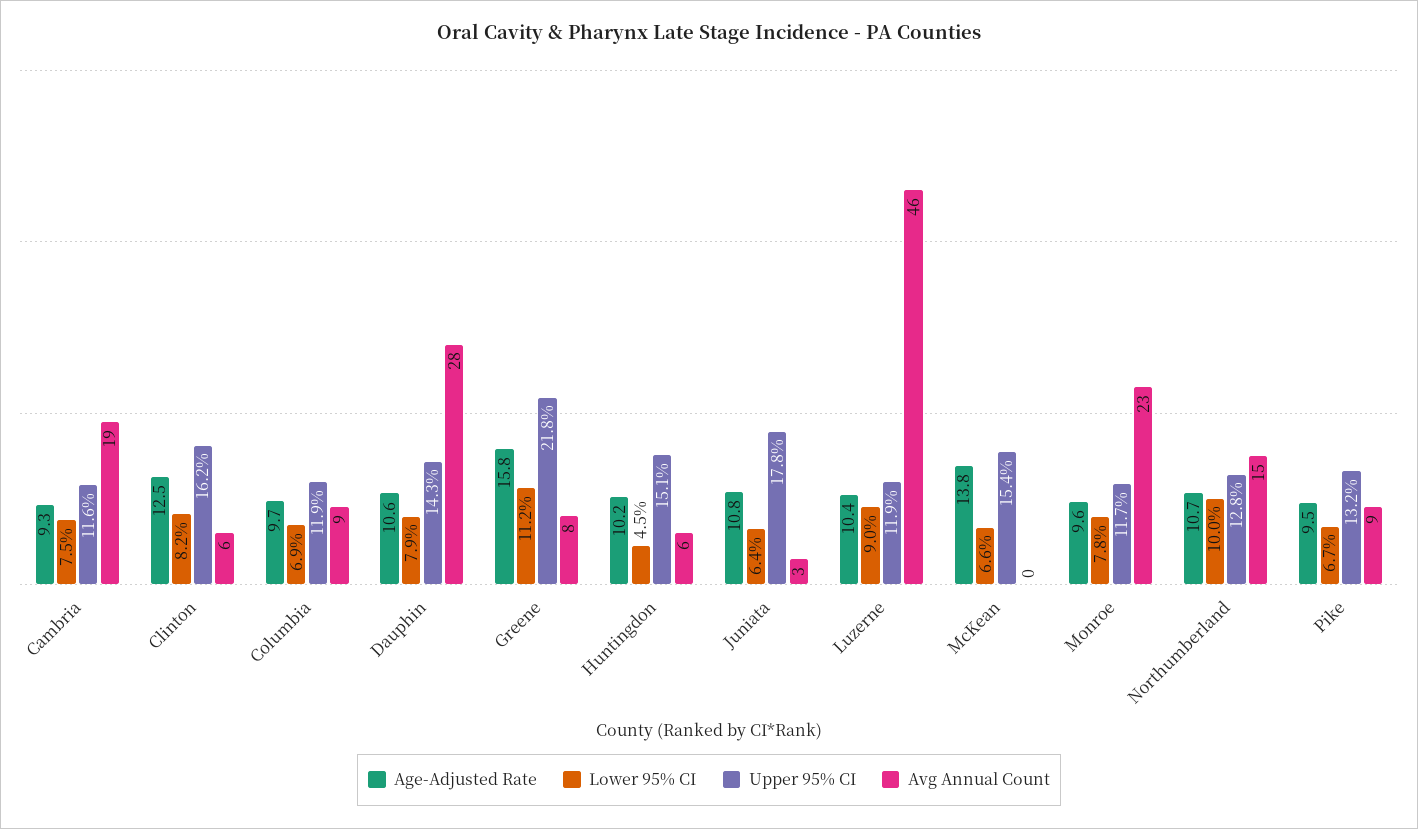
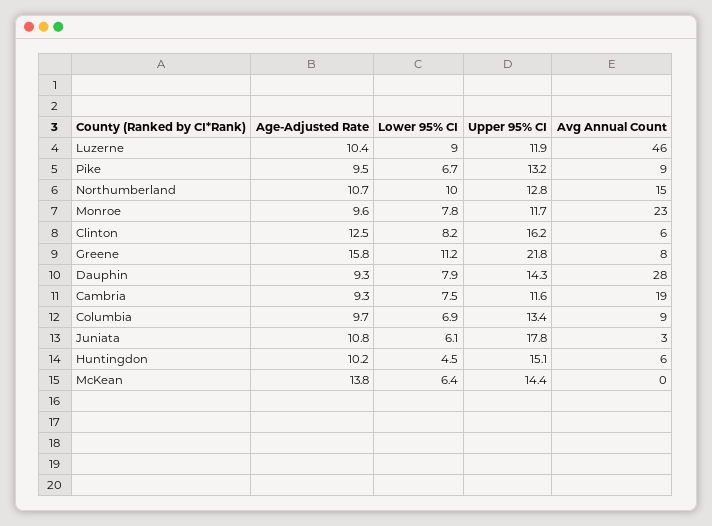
  {
    "Age-Adjusted Rate": {
      "Cambria": 9.3,
      "Clinton": 12.5,
      "Columbia": 9.7,
-     "Dauphin": 10.6,
+     "Dauphin": 9.3,
      "Greene": 15.8,
      "Huntingdon": 10.2,
      "Juniata": 10.8,
      "Luzerne": 10.4,
      "McKean": 13.8,
      "Monroe": 9.6,
      "Northumberland": 10.7,
      "Pike": 9.5
    },
    "Lower 95% CI": {
      "Cambria": 7.5,
      "Clinton": 8.2,
      "Columbia": 6.9,
      "Dauphin": 7.9,
      "Greene": 11.2,
      "Huntingdon": 4.5,
-     "Juniata": 6.4,
+     "Juniata": 6.1,
      "Luzerne": 9,
-     "McKean": 6.6,
+     "McKean": 6.4,
      "Monroe": 7.8,
      "Northumberland": 10,
      "Pike": 6.7
    },
    "Upper 95% CI": {
      "Cambria": 11.6,
      "Clinton": 16.2,
-     "Columbia": 11.9,
+     "Columbia": 13.4,
      "Dauphin": 14.3,
      "Greene": 21.8,
      "Huntingdon": 15.1,
      "Juniata": 17.8,
      "Luzerne": 11.9,
-     "McKean": 15.4,
+     "McKean": 14.4,
      "Monroe": 11.7,
      "Northumberland": 12.8,
      "Pike": 13.2
    },
    "Avg Annual Count": {
      "Cambria": 19,
      "Clinton": 6,
      "Columbia": 9,
      "Dauphin": 28,
      "Greene": 8,
      "Huntingdon": 6,
      "Juniata": 3,
      "Luzerne": 46,
      "McKean": 0,
      "Monroe": 23,
      "Northumberland": 15,
      "Pike": 9
    }
  }

